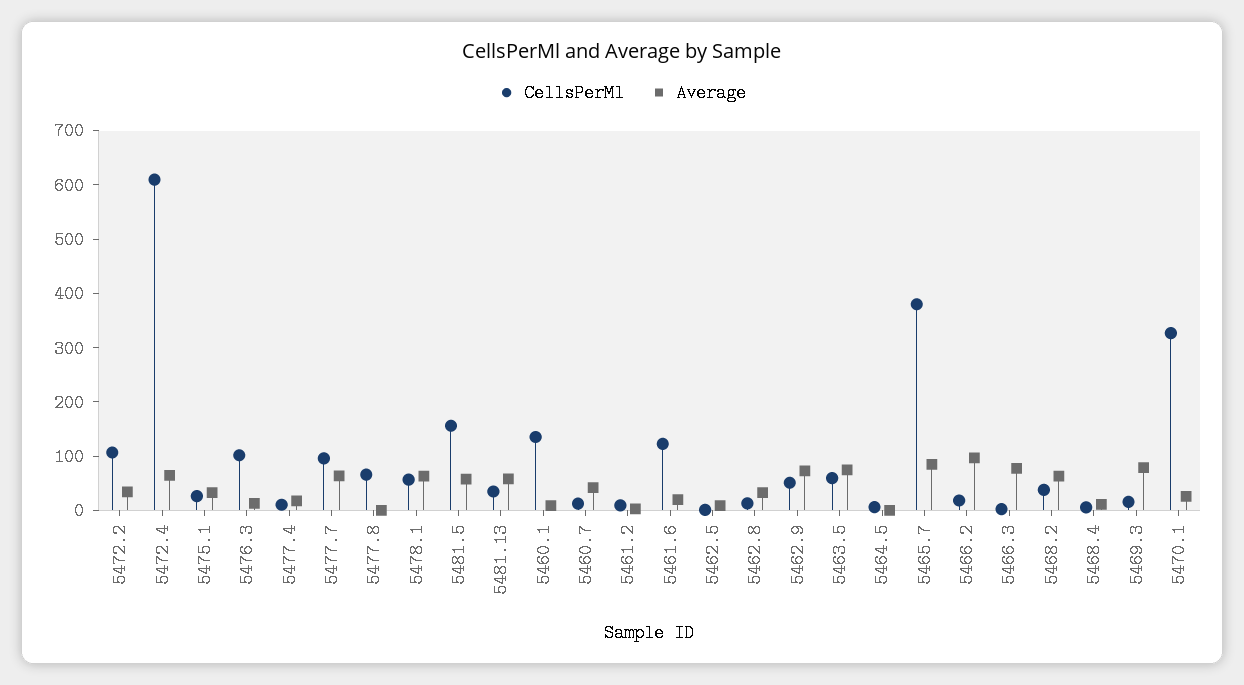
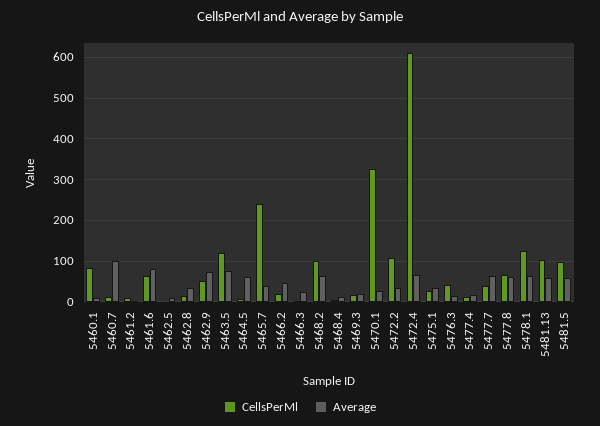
  {
    "CellsPerMl": {
      "5472.2": 100,
      "5472.4": 600,
      "5475.1": 20,
-     "5476.3": 100,
+     "5476.3": 40,
      "5477.4": 20,
-     "5477.7": 100,
+     "5477.7": 40,
      "5477.8": 60,
-     "5478.1": 60,
+     "5478.1": 120,
-     "5481.5": 160,
+     "5481.5": 100,
-     "5481.13": 40,
+     "5481.13": 100,
-     "5460.1": 140,
+     "5460.1": 80,
      "5460.7": 20,
      "5461.2": 0,
-     "5461.6": 120,
+     "5461.6": 60,
      "5462.5": 0,
      "5462.8": 20,
      "5462.9": 60,
-     "5463.5": 60,
+     "5463.5": 120,
      "5464.5": 0,
-     "5465.7": 380,
+     "5465.7": 240,
      "5466.2": 20,
      "5466.3": 0,
-     "5468.2": 40,
+     "5468.2": 100,
      "5468.4": 0,
      "5469.3": 20,
      "5470.1": 320
    },
    "Average": {
      "5472.2": 40,
      "5472.4": 60,
      "5475.1": 40,
      "5476.3": 20,
      "5477.4": 20,
      "5477.7": 60,
-     "5477.8": 0,
+     "5477.8": 60,
      "5478.1": 60,
      "5481.5": 60,
      "5481.13": 60,
      "5460.1": 0,
-     "5460.7": 40,
+     "5460.7": 100,
      "5461.2": 0,
-     "5461.6": 20,
+     "5461.6": 80,
      "5462.5": 0,
      "5462.8": 40,
      "5462.9": 80,
      "5463.5": 80,
-     "5464.5": 0,
+     "5464.5": 60,
-     "5465.7": 80,
+     "5465.7": 40,
-     "5466.2": 100,
+     "5466.2": 40,
-     "5466.3": 80,
+     "5466.3": 20,
      "5468.2": 60,
      "5468.4": 20,
-     "5469.3": 80,
+     "5469.3": 20,
      "5470.1": 20
    }
  }

